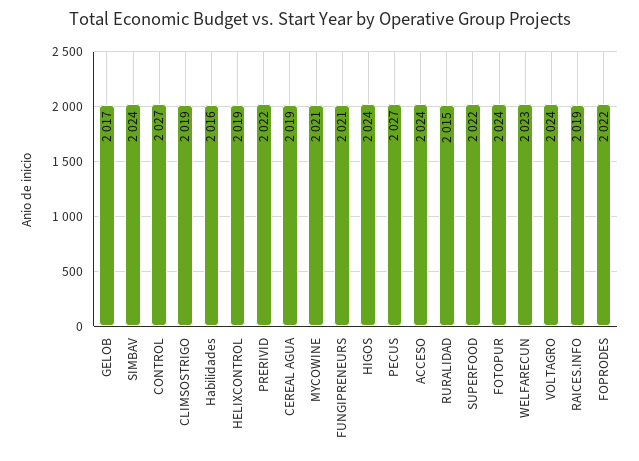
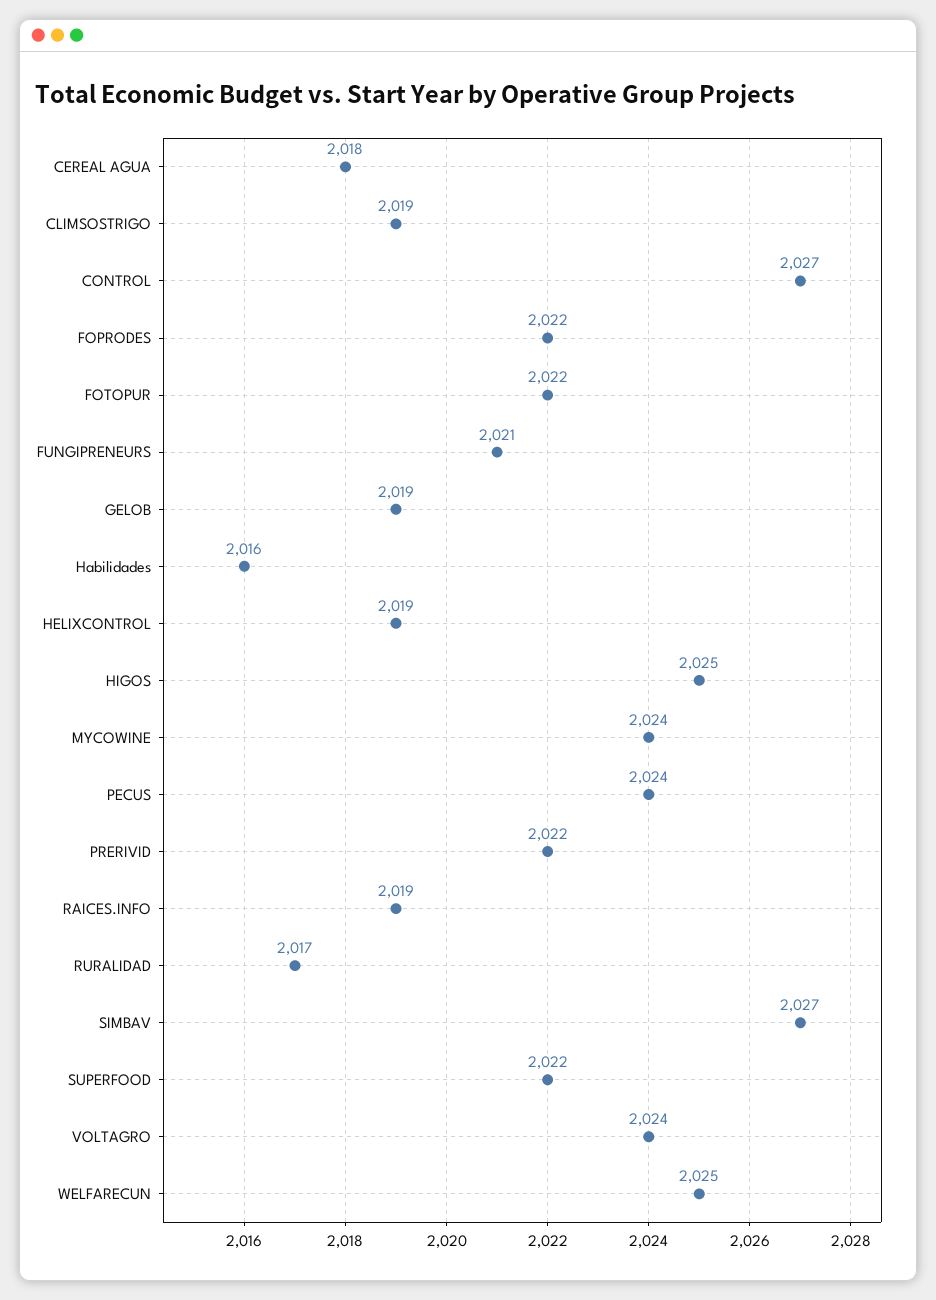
  {
-   "GELOB": 2017,
+   "GELOB": 2019,
-   "SIMBAV": 2024,
+   "SIMBAV": 2027,
    "CONTROL": 2027,
    "CLIMSOSTRIGO": 2019,
    "Habilidades": 2016,
    "HELIXCONTROL": 2019,
    "PRERIVID": 2022,
-   "CEREAL AGUA": 2019,
+   "CEREAL AGUA": 2018,
-   "MYCOWINE": 2021,
+   "MYCOWINE": 2024,
    "FUNGIPRENEURS": 2021,
-   "HIGOS": 2024,
+   "HIGOS": 2025,
-   "PECUS": 2027,
+   "PECUS": 2024,
-   "ACCESO": 2024,
-   "RURALIDAD": 2015,
+   "RURALIDAD": 2017,
    "SUPERFOOD": 2022,
-   "FOTOPUR": 2024,
+   "FOTOPUR": 2022,
-   "WELFARECUN": 2023,
+   "WELFARECUN": 2025,
    "VOLTAGRO": 2024,
    "RAICES.INFO": 2019,
    "FOPRODES": 2022
  }

